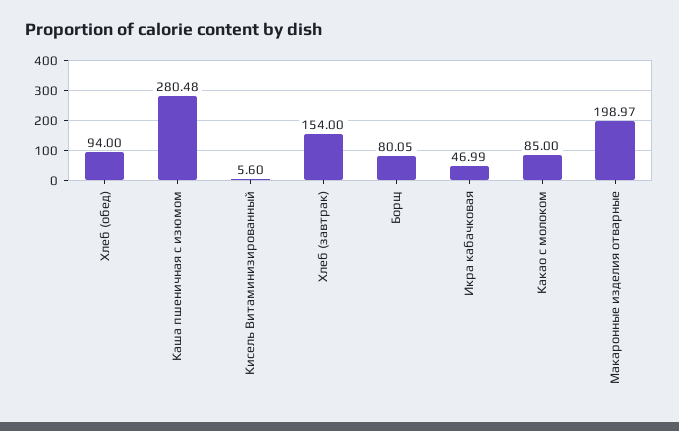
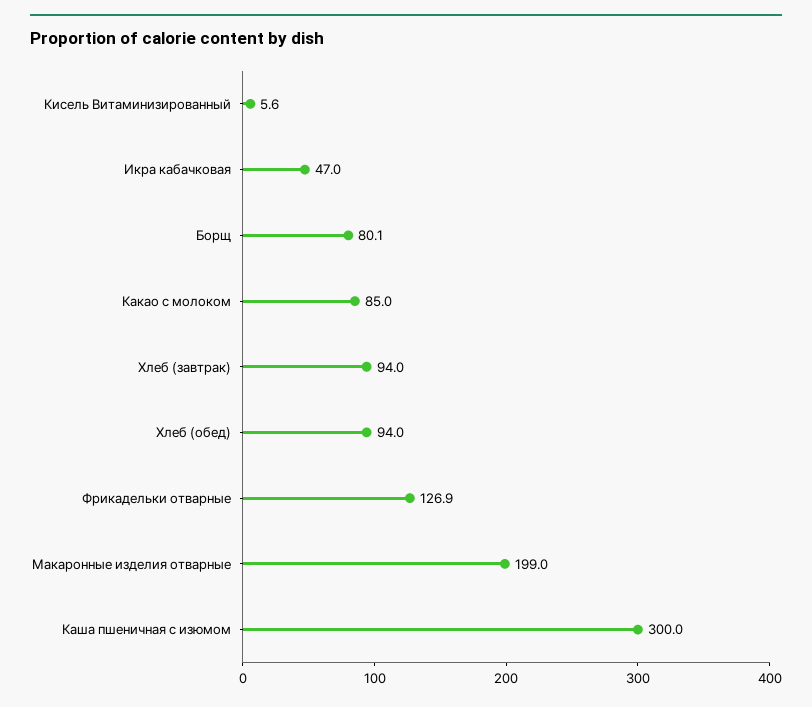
  {
    "Хлеб (обед)": 94,
-   "Каша пшеничная с изюмом": 280.48,
+   "Каша пшеничная с изюмом": 300,
    "Кисель Витаминизированный": 5.6,
-   "Хлеб (завтрак)": 154,
+   "Хлеб (завтрак)": 94,
    "Борщ": 80.05,
    "Икра кабачковая": 46.99,
    "Какао с молоком": 85,
-   "Макаронные изделия отварные": 198.97
+   "Макаронные изделия отварные": 198.97,
+   "Фрикадельки отварные": 126.9
  }

